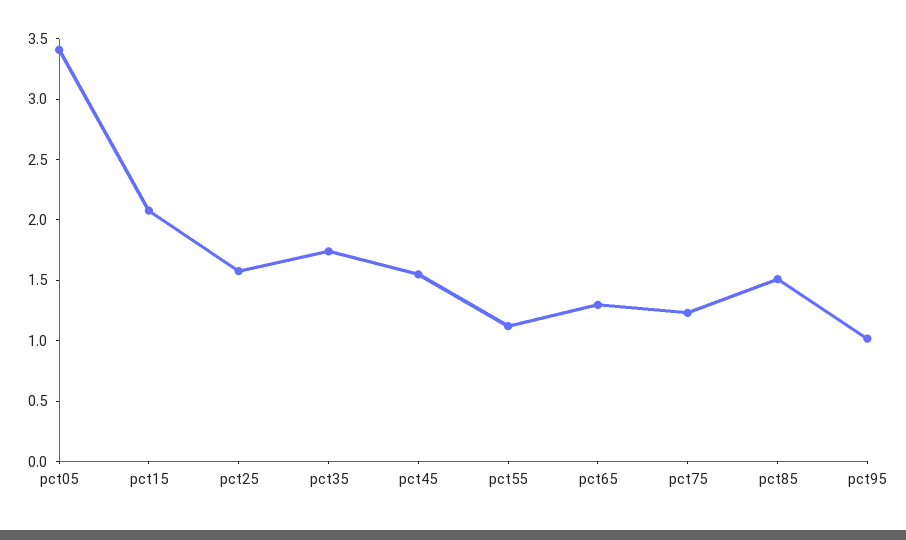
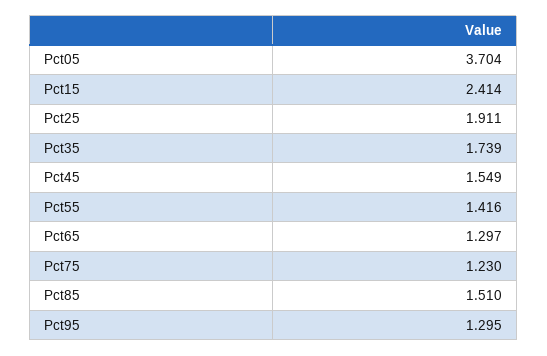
  {
-   "pct05": 3.4,
+   "pct05": 3.704,
-   "pct15": 2.1,
+   "pct15": 2.414,
-   "pct25": 1.6,
+   "pct25": 1.911,
    "pct35": 1.739,
    "pct45": 1.549,
-   "pct55": 1.1,
+   "pct55": 1.416,
    "pct65": 1.297,
    "pct75": 1.23,
    "pct85": 1.51,
-   "pct95": 1
+   "pct95": 1.295
  }

